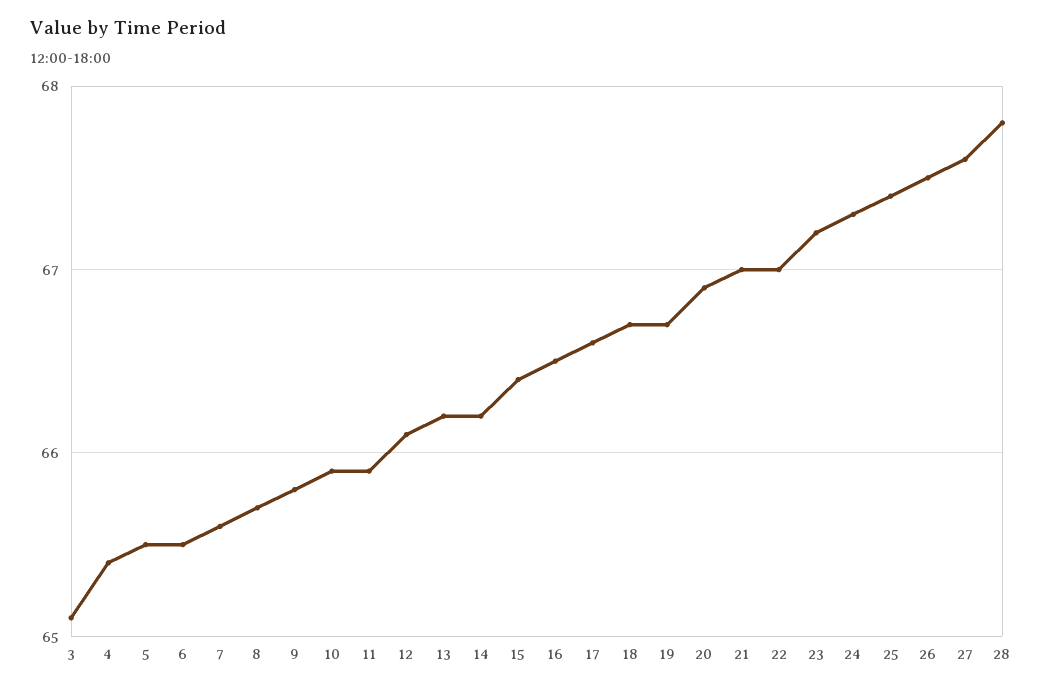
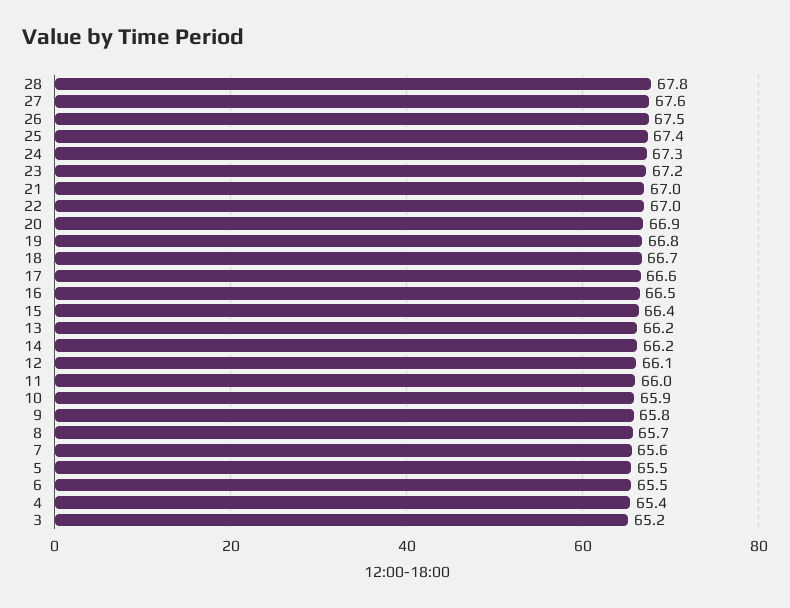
  {
-   "3": 65.1,
+   "3": 65.2,
    "4": 65.4,
    "5": 65.5,
    "6": 65.5,
    "7": 65.6,
    "8": 65.7,
    "9": 65.8,
    "10": 65.9,
-   "11": 65.9,
+   "11": 66,
    "12": 66.1,
    "13": 66.2,
    "14": 66.2,
    "15": 66.4,
    "16": 66.5,
    "17": 66.6,
    "18": 66.7,
-   "19": 66.7,
+   "19": 66.8,
    "20": 66.9,
    "21": 67,
    "22": 67,
    "23": 67.2,
    "24": 67.3,
    "25": 67.4,
    "26": 67.5,
    "27": 67.6,
    "28": 67.8
  }

